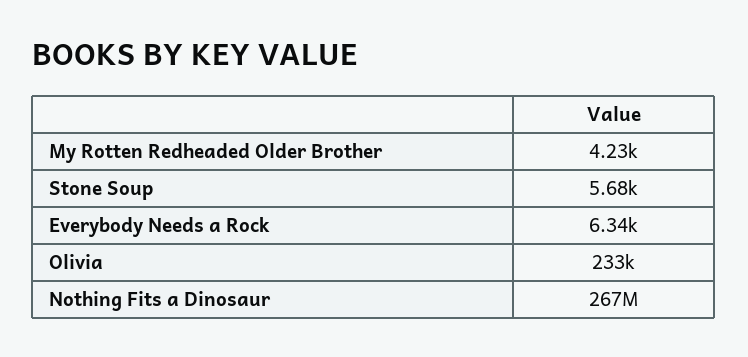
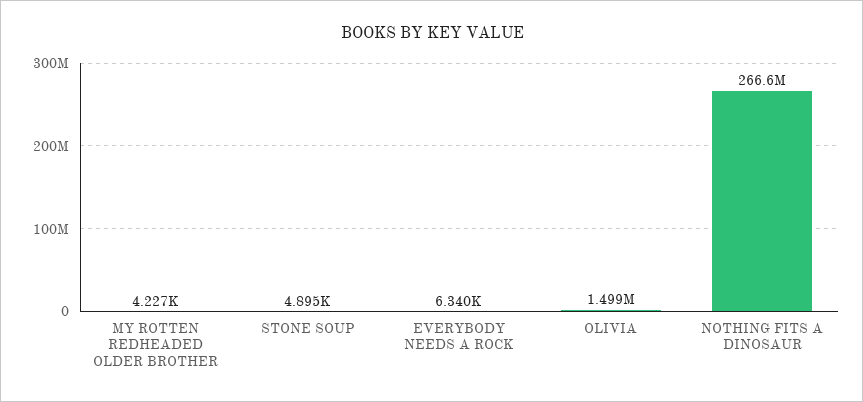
  {
    "My Rotten Redheaded Older Brother": 4227,
-   "Stone Soup": 5680,
+   "Stone Soup": 4895,
    "Everybody Needs a Rock": 6340,
-   "Olivia": 233000,
+   "Olivia": 1499000,
    "Nothing Fits a Dinosaur": 266600000
  }

